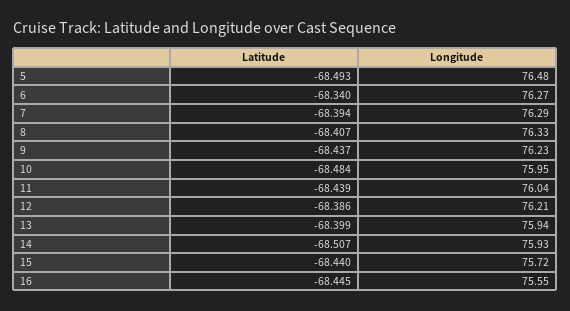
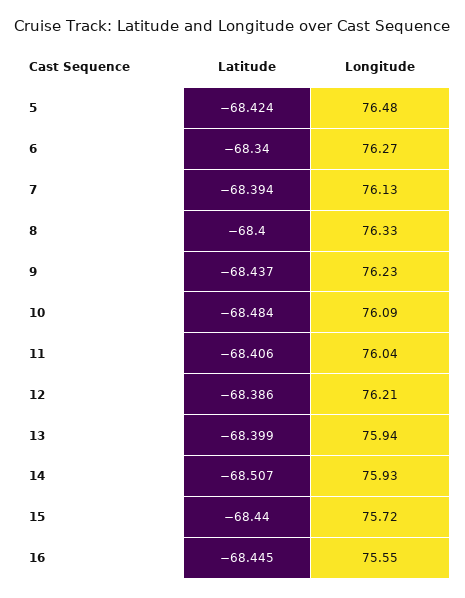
  {
    "Latitude": {
-     "5": -68.493,
+     "5": -68.424,
      "6": -68.34,
      "7": -68.394,
-     "8": -68.407,
+     "8": -68.4,
      "9": -68.437,
      "10": -68.484,
-     "11": -68.439,
+     "11": -68.406,
      "12": -68.386,
      "13": -68.399,
      "14": -68.507,
      "15": -68.44,
      "16": -68.445
    },
    "Longitude": {
      "5": 76.48,
      "6": 76.27,
-     "7": 76.29,
+     "7": 76.13,
      "8": 76.33,
      "9": 76.23,
-     "10": 75.95,
+     "10": 76.09,
      "11": 76.04,
      "12": 76.21,
      "13": 75.94,
      "14": 75.93,
      "15": 75.72,
      "16": 75.55
    }
  }

